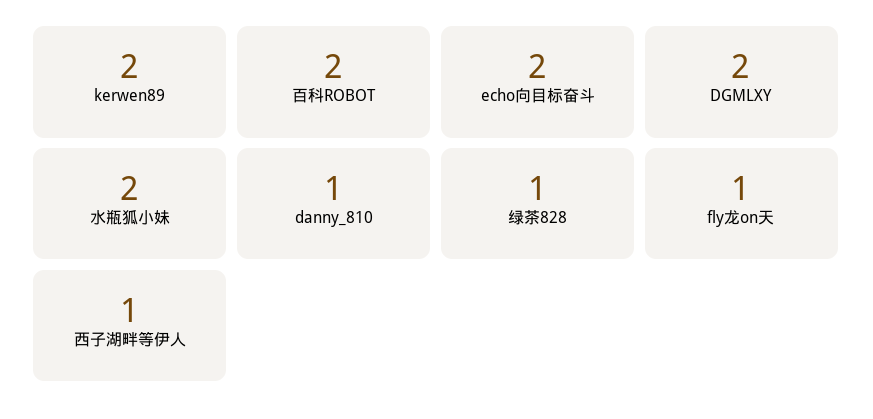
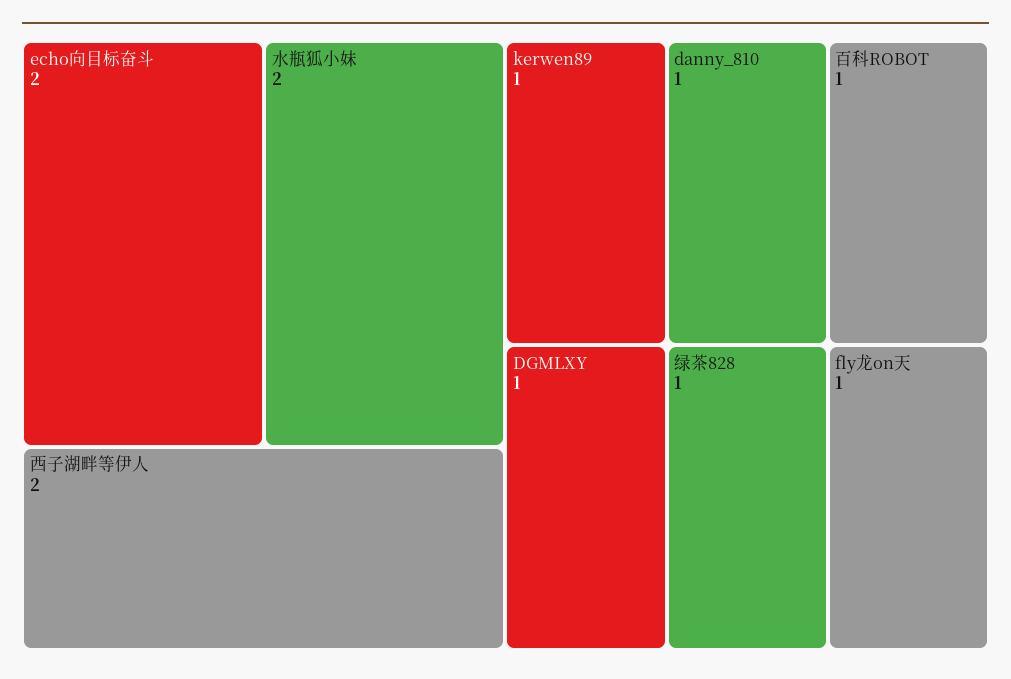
  {
-   "kerwen89": 2,
+   "kerwen89": 1,
-   "百科ROBOT": 2,
+   "百科ROBOT": 1,
    "echo向目标奋斗": 2,
-   "DGMLXY": 2,
+   "DGMLXY": 1,
    "水瓶狐小妹": 2,
    "danny_810": 1,
    "绿茶828": 1,
    "fly龙on天": 1,
-   "西子湖畔等伊人": 1
+   "西子湖畔等伊人": 2
  }

